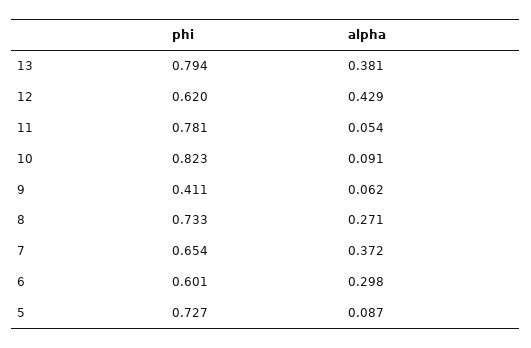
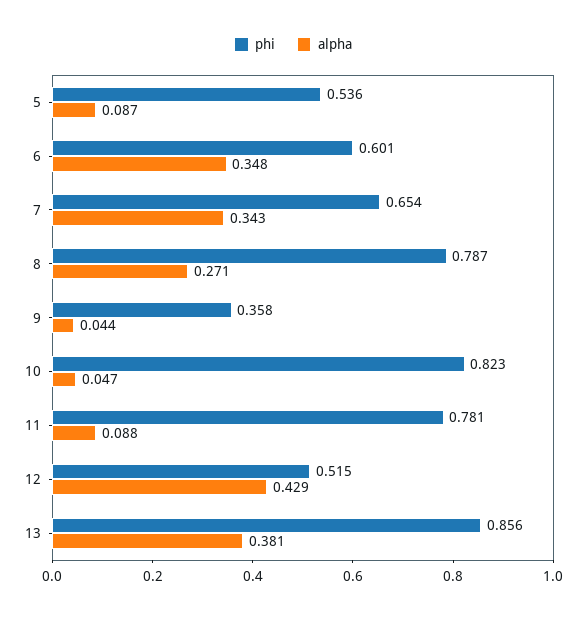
  {
    "phi": {
-     "13": 0.794,
+     "13": 0.856,
-     "12": 0.62,
+     "12": 0.515,
      "11": 0.781,
      "10": 0.823,
-     "9": 0.411,
+     "9": 0.358,
-     "8": 0.733,
+     "8": 0.787,
      "7": 0.654,
      "6": 0.601,
-     "5": 0.727
+     "5": 0.536
    },
    "alpha": {
      "13": 0.381,
      "12": 0.429,
-     "11": 0.054,
+     "11": 0.088,
-     "10": 0.091,
+     "10": 0.047,
-     "9": 0.062,
+     "9": 0.044,
      "8": 0.271,
-     "7": 0.372,
+     "7": 0.343,
-     "6": 0.298,
+     "6": 0.348,
      "5": 0.087
    }
  }

